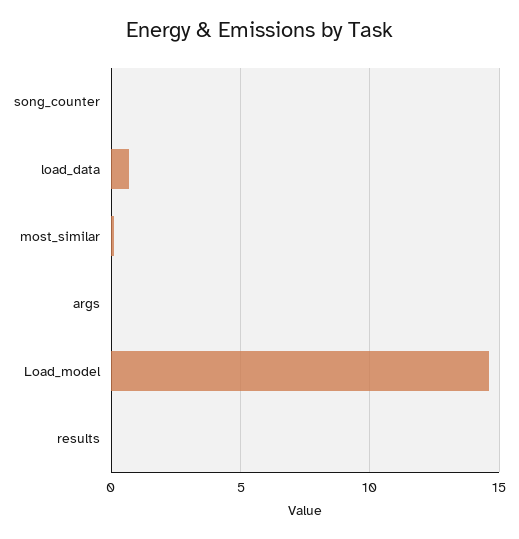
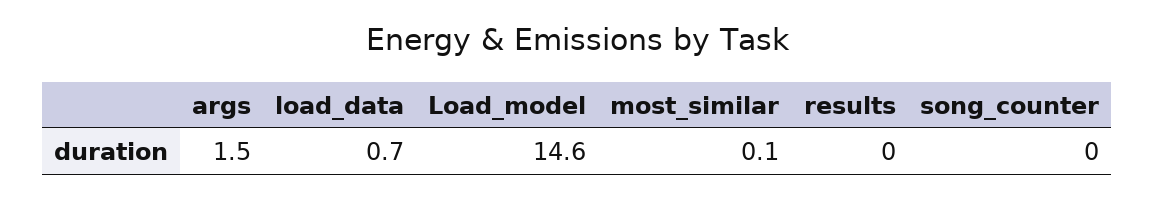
  {
    "song_counter": 0,
    "load_data": 0.7,
    "most_similar": 0.1,
-   "args": 0,
+   "args": 1.5,
    "Load_model": 14.6,
    "results": 0
  }

